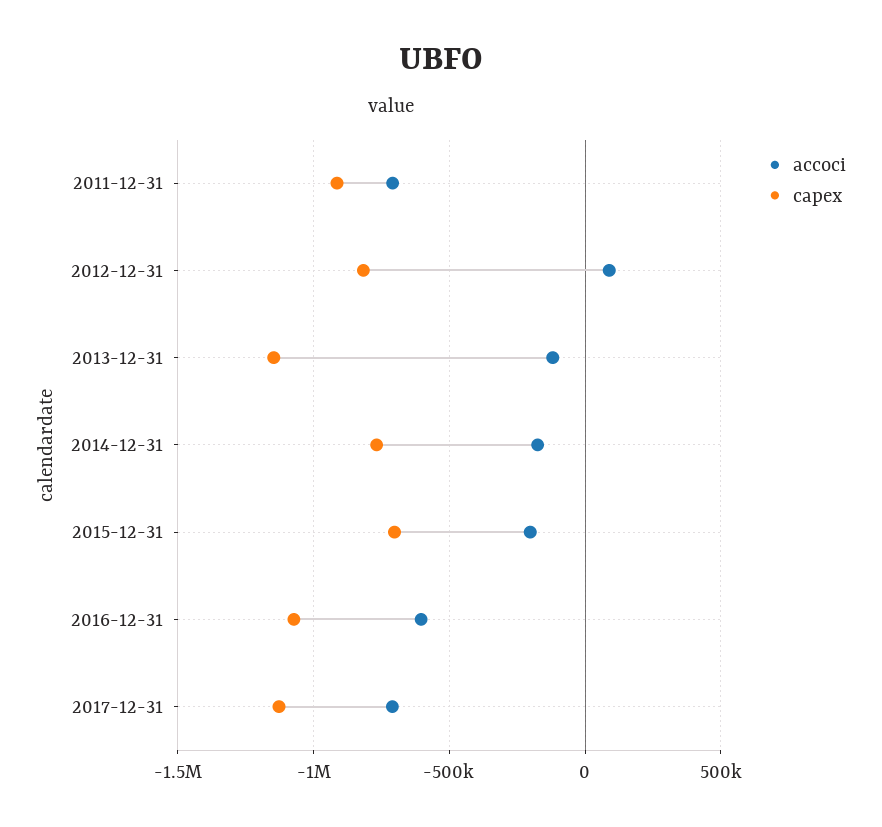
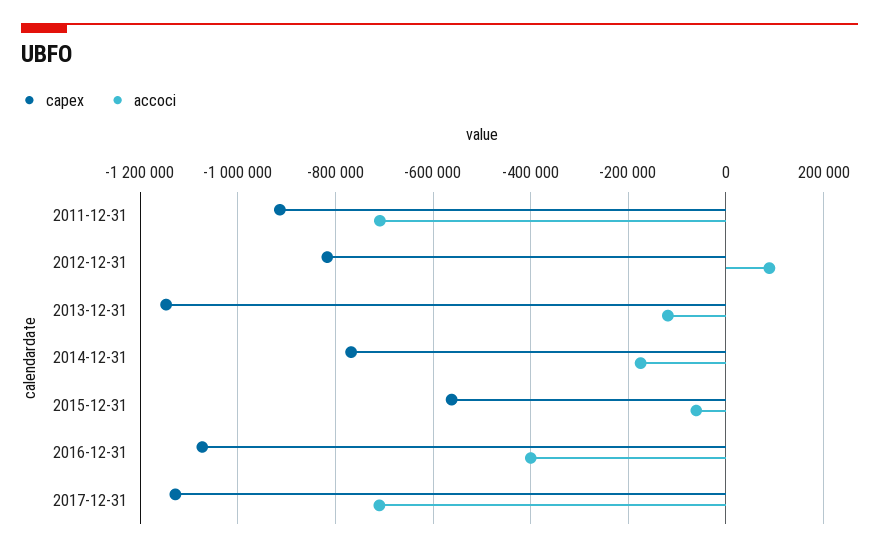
  {
    "accoci": {
      "2011-12-31": -700000,
      "2012-12-31": 80000,
      "2013-12-31": -120000,
      "2014-12-31": -180000,
-     "2015-12-31": -200000,
+     "2015-12-31": -60000,
-     "2016-12-31": -600000,
+     "2016-12-31": -400000,
      "2017-12-31": -720000
    },
    "capex": {
      "2011-12-31": -920000,
      "2012-12-31": -820000,
      "2013-12-31": -1140000,
      "2014-12-31": -760000,
-     "2015-12-31": -700000,
+     "2015-12-31": -560000,
      "2016-12-31": -1080000,
      "2017-12-31": -1120000
    }
  }

